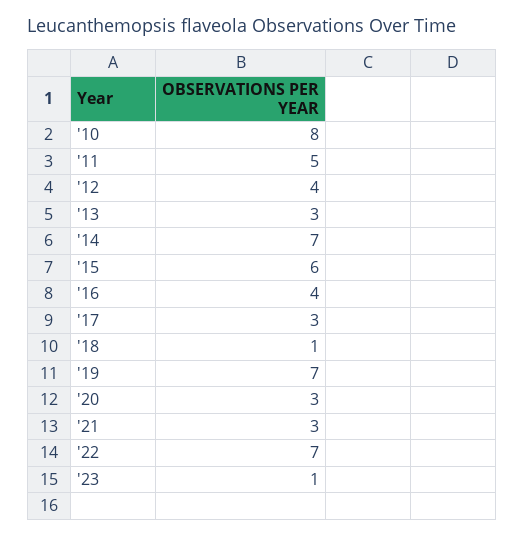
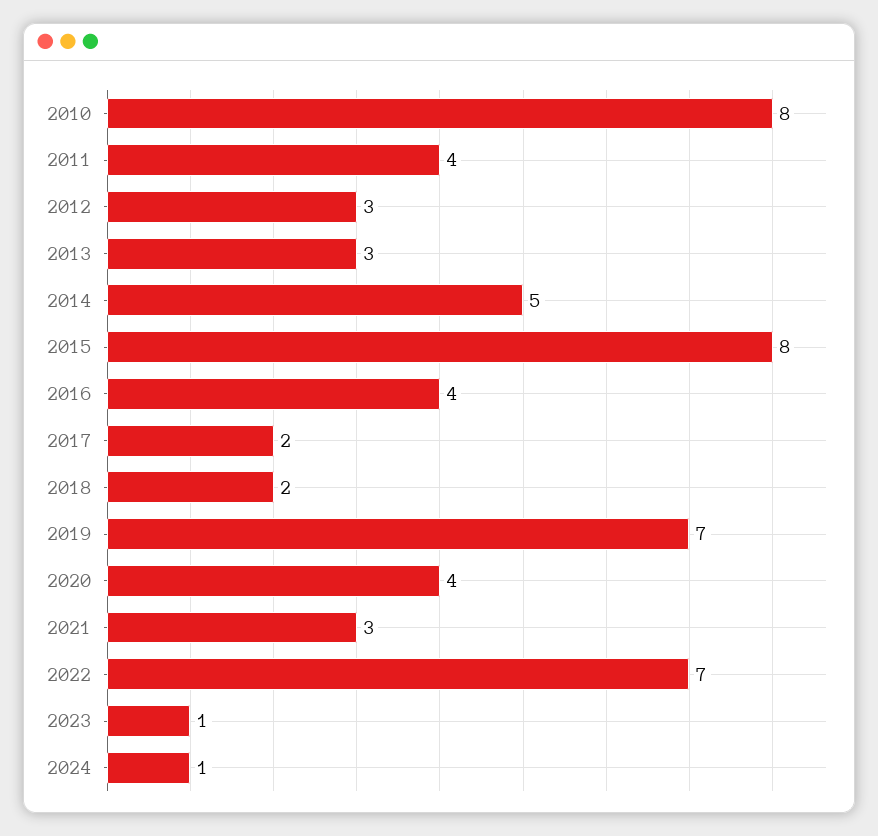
  {
    "'10": 8,
-   "'11": 5,
+   "'11": 4,
-   "'12": 4,
+   "'12": 3,
    "'13": 3,
-   "'14": 7,
+   "'14": 5,
-   "'15": 6,
+   "'15": 8,
    "'16": 4,
-   "'17": 3,
+   "'17": 2,
-   "'18": 1,
+   "'18": 2,
    "'19": 7,
-   "'20": 3,
+   "'20": 4,
    "'21": 3,
    "'22": 7,
-   "'23": 1
+   "'23": 1,
+   "2024": 1
  }

